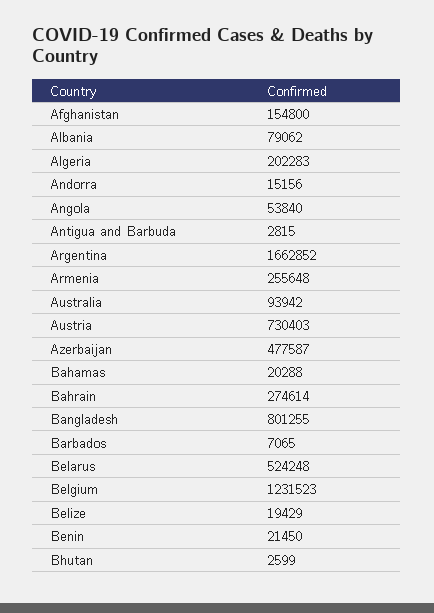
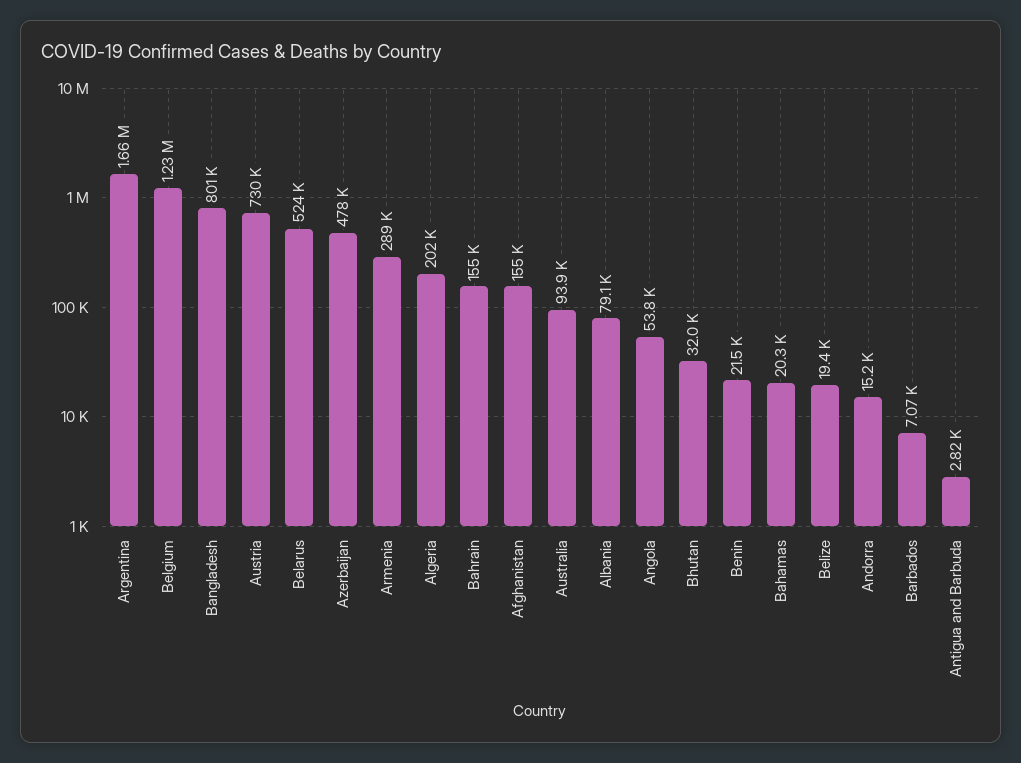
  {
    "Afghanistan": 154800,
    "Albania": 79062,
    "Algeria": 202283,
    "Andorra": 15156,
    "Angola": 53840,
    "Antigua and Barbuda": 2815,
    "Argentina": 1662852,
-   "Armenia": 255648,
+   "Armenia": 289000,
    "Australia": 93942,
    "Austria": 730403,
    "Azerbaijan": 477587,
    "Bahamas": 20288,
-   "Bahrain": 274614,
+   "Bahrain": 155000,
    "Bangladesh": 801255,
    "Barbados": 7065,
    "Belarus": 524248,
    "Belgium": 1231523,
    "Belize": 19429,
    "Benin": 21450,
-   "Bhutan": 2599
+   "Bhutan": 32000
  }

